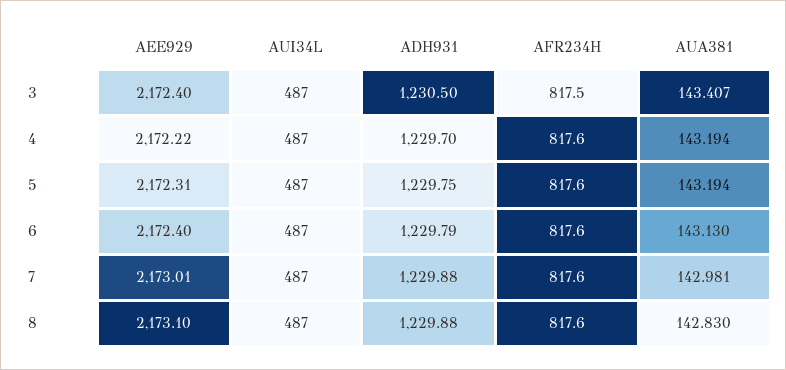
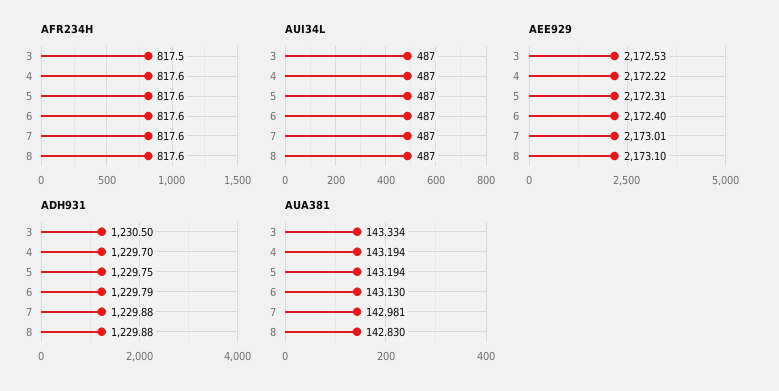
  {
    "AEE929": {
-     "3": 2172.4,
+     "3": 2172.53,
      "4": 2172.22,
      "5": 2172.31,
      "6": 2172.4,
      "7": 2173.01,
      "8": 2173.1
    },
    "AUI34L": {
      "3": 487,
      "4": 487,
      "5": 487,
      "6": 487,
      "7": 487,
      "8": 487
    },
    "ADH931": {
      "3": 1230.5,
      "4": 1229.7,
      "5": 1229.75,
      "6": 1229.79,
      "7": 1229.88,
      "8": 1229.88
    },
    "AFR234H": {
      "3": 817.5,
      "4": 817.6,
      "5": 817.6,
      "6": 817.6,
      "7": 817.6,
      "8": 817.6
    },
    "AUA381": {
-     "3": 143.407,
+     "3": 143.334,
      "4": 143.194,
      "5": 143.194,
      "6": 143.13,
      "7": 142.981,
      "8": 142.83
    }
  }

